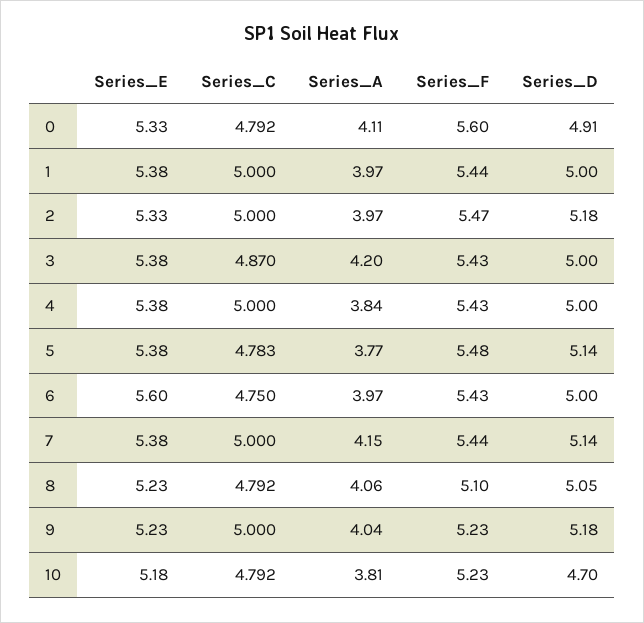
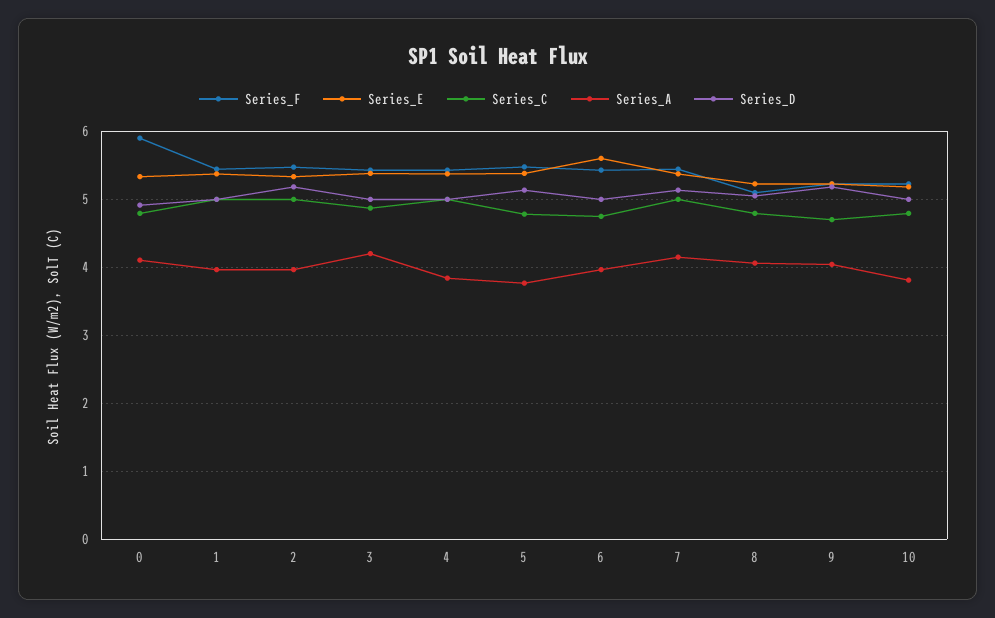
  {
    "Series_E": {
      "0": 5.33,
      "1": 5.38,
      "2": 5.33,
      "3": 5.38,
      "4": 5.38,
      "5": 5.38,
      "6": 5.6,
      "7": 5.38,
      "8": 5.23,
      "9": 5.23,
      "10": 5.18
    },
    "Series_C": {
      "0": 4.792,
      "1": 5,
      "2": 5,
      "3": 4.87,
      "4": 5,
      "5": 4.783,
      "6": 4.75,
      "7": 5,
      "8": 4.792,
-     "9": 5,
+     "9": 4.7,
      "10": 4.792
    },
    "Series_A": {
      "0": 4.11,
      "1": 3.97,
      "2": 3.97,
      "3": 4.2,
      "4": 3.84,
      "5": 3.77,
      "6": 3.97,
      "7": 4.15,
      "8": 4.06,
      "9": 4.04,
      "10": 3.81
    },
    "Series_F": {
-     "0": 5.6,
+     "0": 5.9,
      "1": 5.44,
      "2": 5.47,
      "3": 5.43,
      "4": 5.43,
      "5": 5.48,
      "6": 5.43,
      "7": 5.44,
      "8": 5.1,
      "9": 5.23,
      "10": 5.23
    },
    "Series_D": {
      "0": 4.91,
      "1": 5,
      "2": 5.18,
      "3": 5,
      "4": 5,
      "5": 5.14,
      "6": 5,
      "7": 5.14,
      "8": 5.05,
      "9": 5.18,
-     "10": 4.7
+     "10": 5
    }
  }

